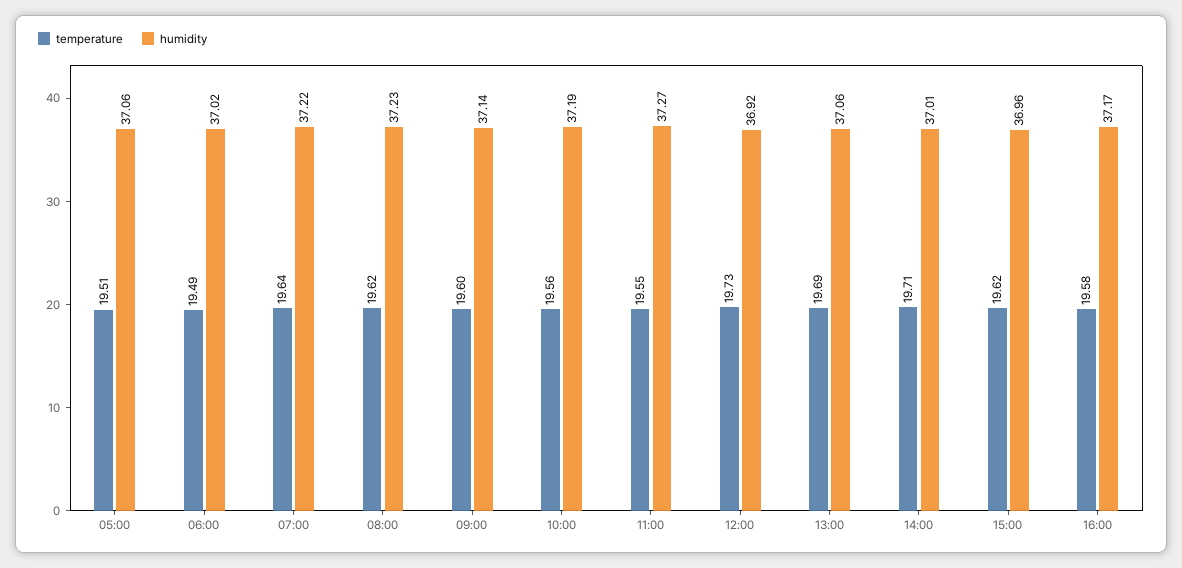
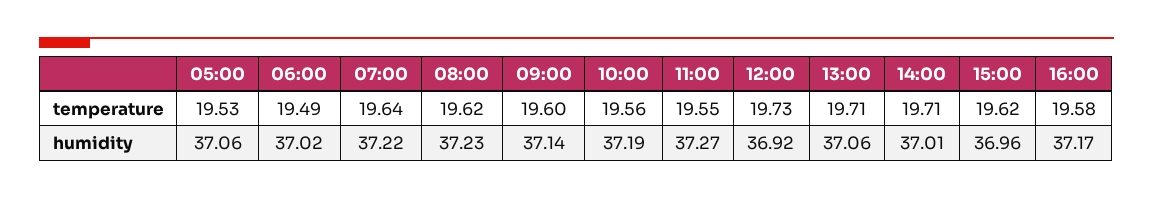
  {
    "temperature": {
-     "05:00": 19.51,
+     "05:00": 19.53,
      "06:00": 19.49,
      "07:00": 19.64,
      "08:00": 19.62,
      "09:00": 19.6,
      "10:00": 19.56,
      "11:00": 19.55,
      "12:00": 19.73,
-     "13:00": 19.69,
+     "13:00": 19.71,
      "14:00": 19.71,
      "15:00": 19.62,
      "16:00": 19.58
    },
    "humidity": {
      "05:00": 37.06,
      "06:00": 37.02,
      "07:00": 37.22,
      "08:00": 37.23,
      "09:00": 37.14,
      "10:00": 37.19,
      "11:00": 37.27,
      "12:00": 36.92,
      "13:00": 37.06,
      "14:00": 37.01,
      "15:00": 36.96,
      "16:00": 37.17
    }
  }

